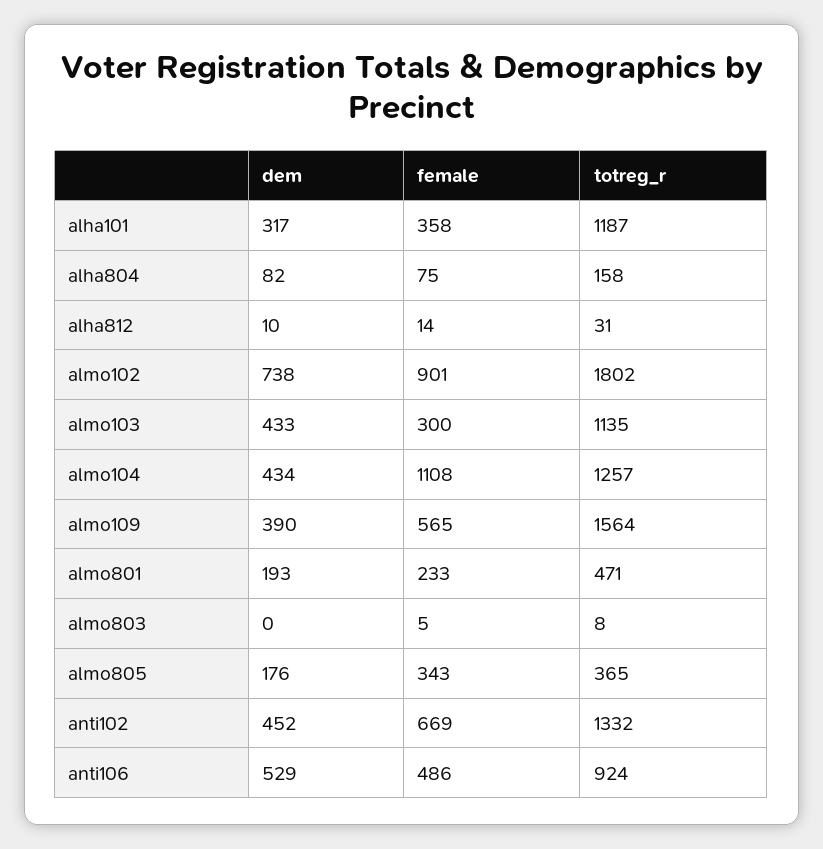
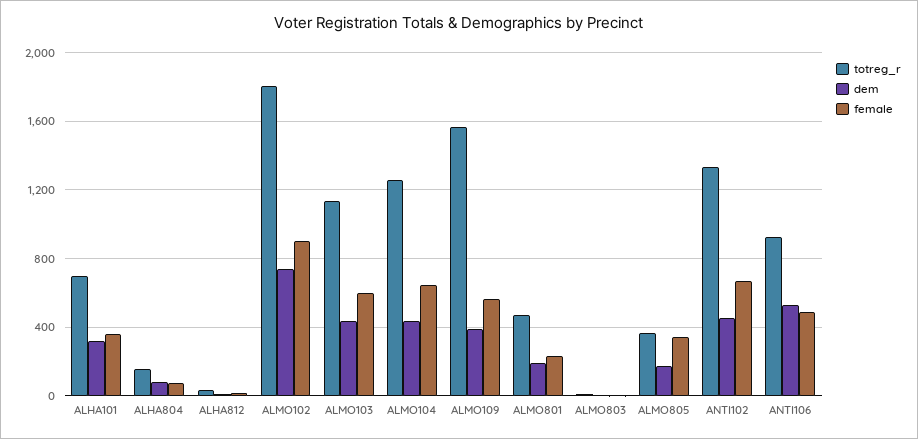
  {
    "dem": {
      "alha101": 317,
      "alha804": 82,
      "alha812": 10,
      "almo102": 738,
      "almo103": 433,
      "almo104": 434,
      "almo109": 390,
      "almo801": 193,
      "almo803": 0,
      "almo805": 176,
      "anti102": 452,
      "anti106": 529
    },
    "female": {
      "alha101": 358,
      "alha804": 75,
      "alha812": 14,
      "almo102": 901,
-     "almo103": 300,
+     "almo103": 600,
-     "almo104": 1108,
+     "almo104": 650,
      "almo109": 565,
      "almo801": 233,
      "almo803": 5,
      "almo805": 343,
      "anti102": 669,
      "anti106": 486
    },
    "totreg_r": {
-     "alha101": 1187,
+     "alha101": 700,
      "alha804": 158,
      "alha812": 31,
      "almo102": 1802,
      "almo103": 1135,
      "almo104": 1257,
      "almo109": 1564,
      "almo801": 471,
      "almo803": 8,
      "almo805": 365,
      "anti102": 1332,
      "anti106": 924
    }
  }

